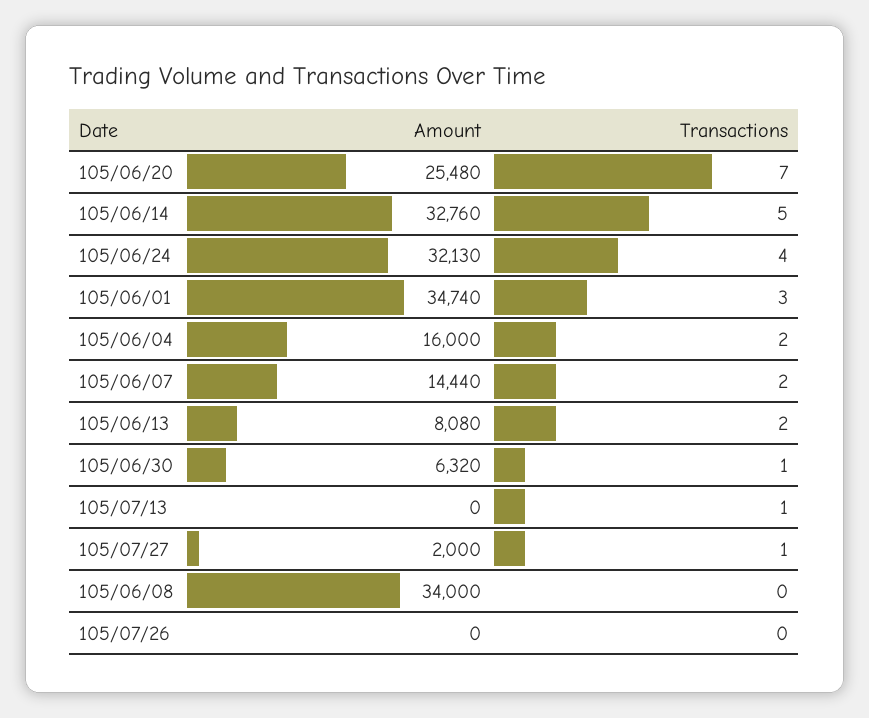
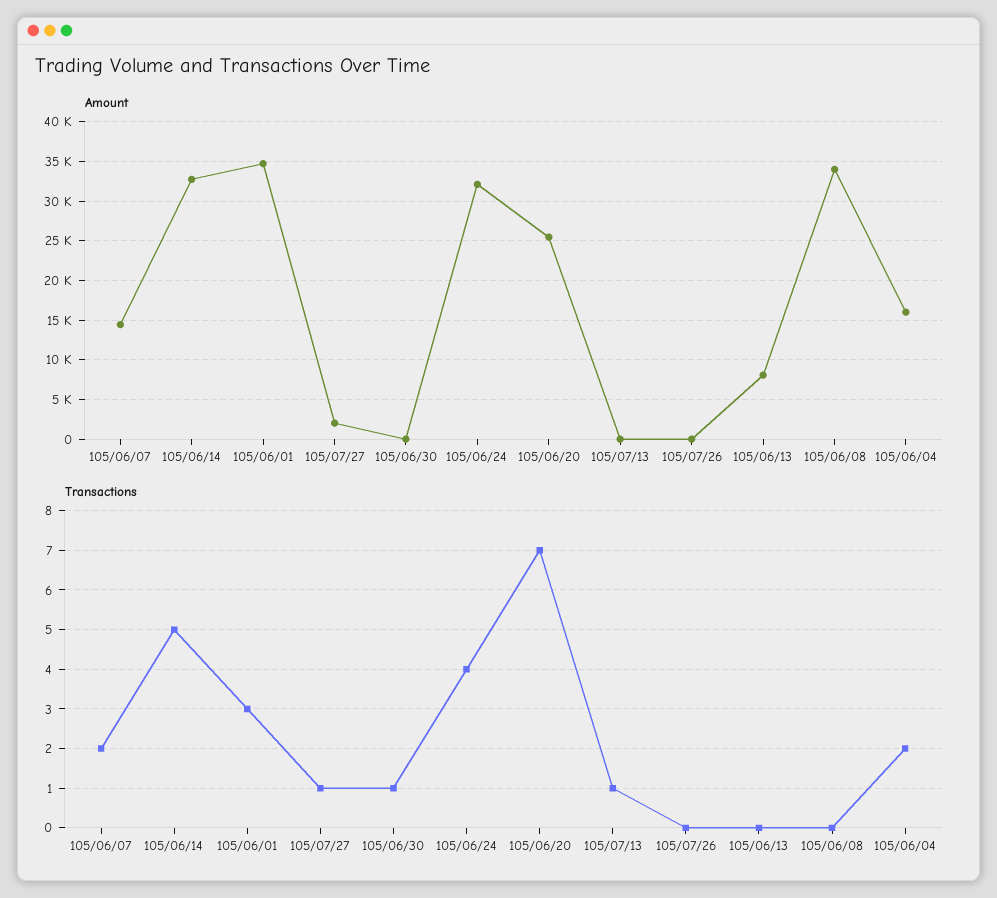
  {
    "Amount": {
      "105/06/20": 25480,
      "105/06/14": 32760,
      "105/06/24": 32130,
      "105/06/01": 34740,
      "105/06/04": 16000,
      "105/06/07": 14440,
      "105/06/13": 8080,
-     "105/06/30": 6320,
+     "105/06/30": 0,
      "105/07/13": 0,
      "105/07/27": 2000,
      "105/06/08": 34000,
      "105/07/26": 0
    },
    "Transactions": {
      "105/06/20": 7,
      "105/06/14": 5,
      "105/06/24": 4,
      "105/06/01": 3,
      "105/06/04": 2,
      "105/06/07": 2,
-     "105/06/13": 2,
+     "105/06/13": 0,
      "105/06/30": 1,
      "105/07/13": 1,
      "105/07/27": 1,
      "105/06/08": 0,
      "105/07/26": 0
    }
  }

